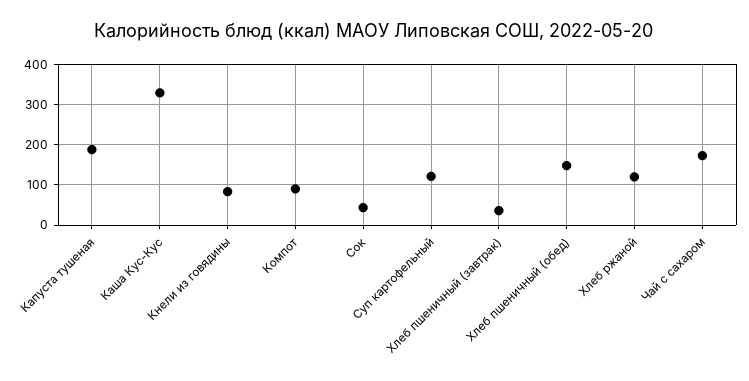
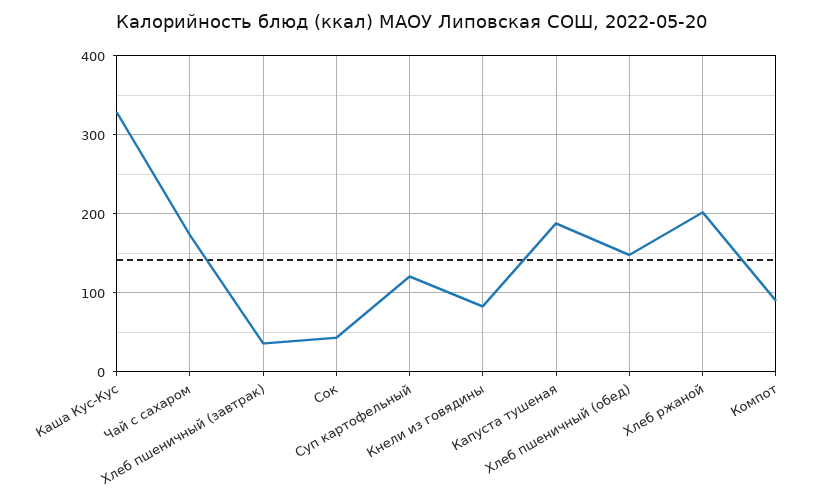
  {
    "Капуста тушеная": 190,
    "Каша Кус-Кус": 330,
    "Кнели из говядины": 80,
    "Компот": 90,
    "Сок": 40,
    "Суп картофельный": 120,
    "Хлеб пшеничный (завтрак)": 40,
    "Хлеб пшеничный (обед)": 150,
-   "Хлеб ржаной": 120,
+   "Хлеб ржаной": 200,
    "Чай с сахаром": 170
  }

